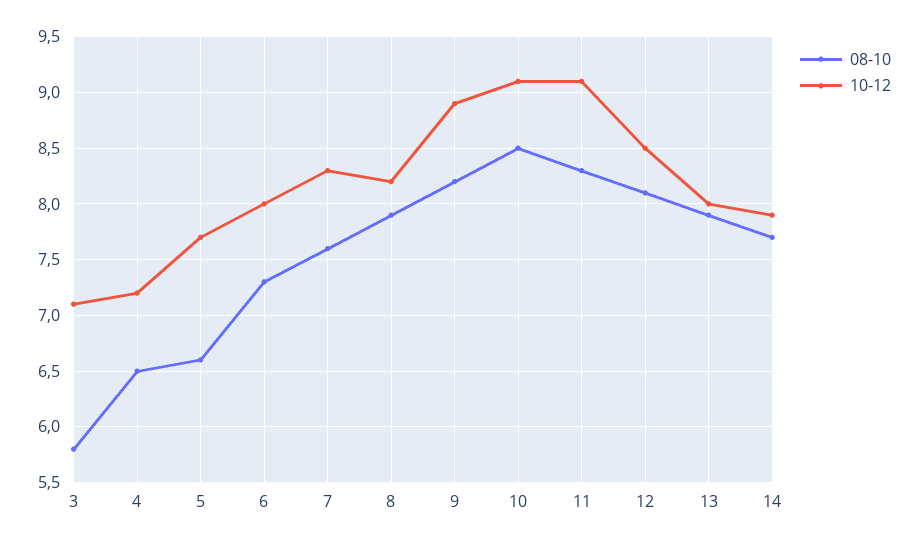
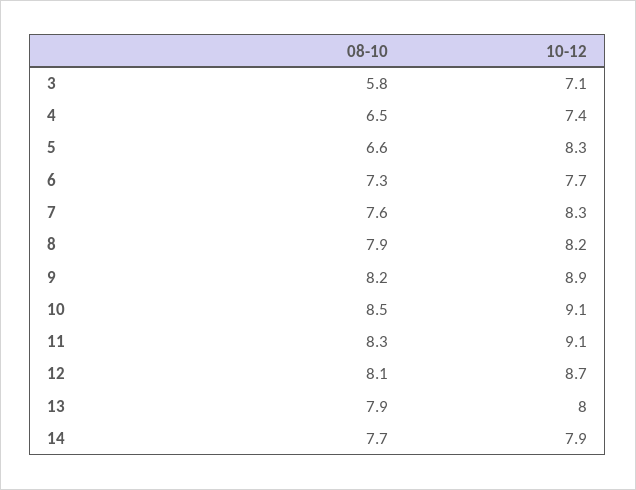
  {
    "08-10": {
      "3": 5.8,
      "4": 6.5,
      "5": 6.6,
      "6": 7.3,
      "7": 7.6,
      "8": 7.9,
      "9": 8.2,
      "10": 8.5,
      "11": 8.3,
      "12": 8.1,
      "13": 7.9,
      "14": 7.7
    },
    "10-12": {
      "3": 7.1,
-     "4": 7.2,
+     "4": 7.4,
-     "5": 7.7,
+     "5": 8.3,
-     "6": 8,
+     "6": 7.7,
      "7": 8.3,
      "8": 8.2,
      "9": 8.9,
      "10": 9.1,
      "11": 9.1,
-     "12": 8.5,
+     "12": 8.7,
      "13": 8,
      "14": 7.9
    }
  }

